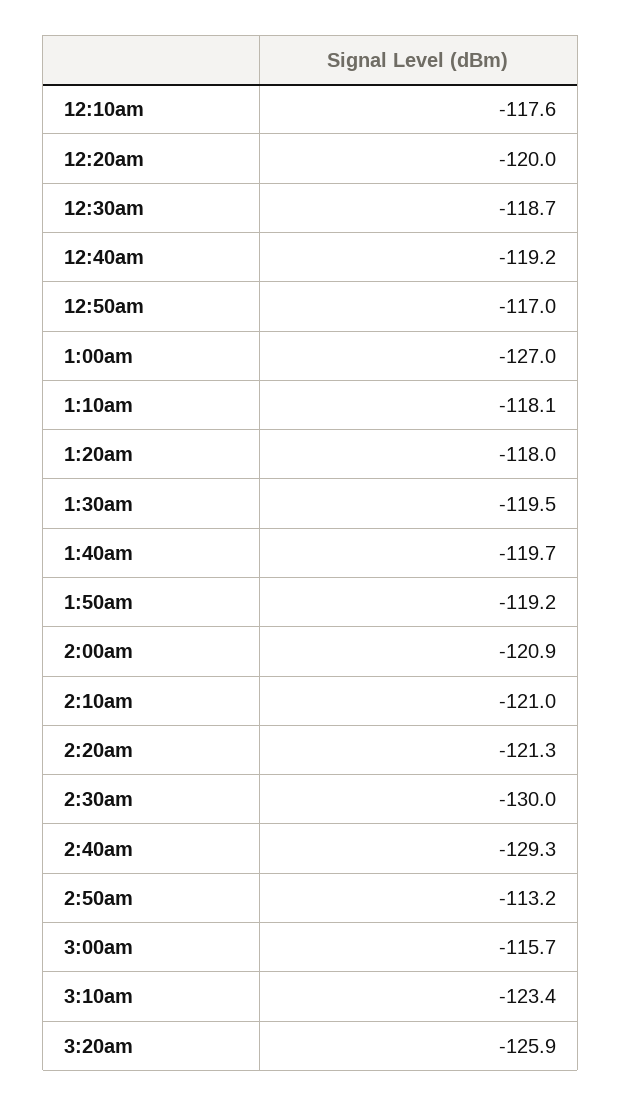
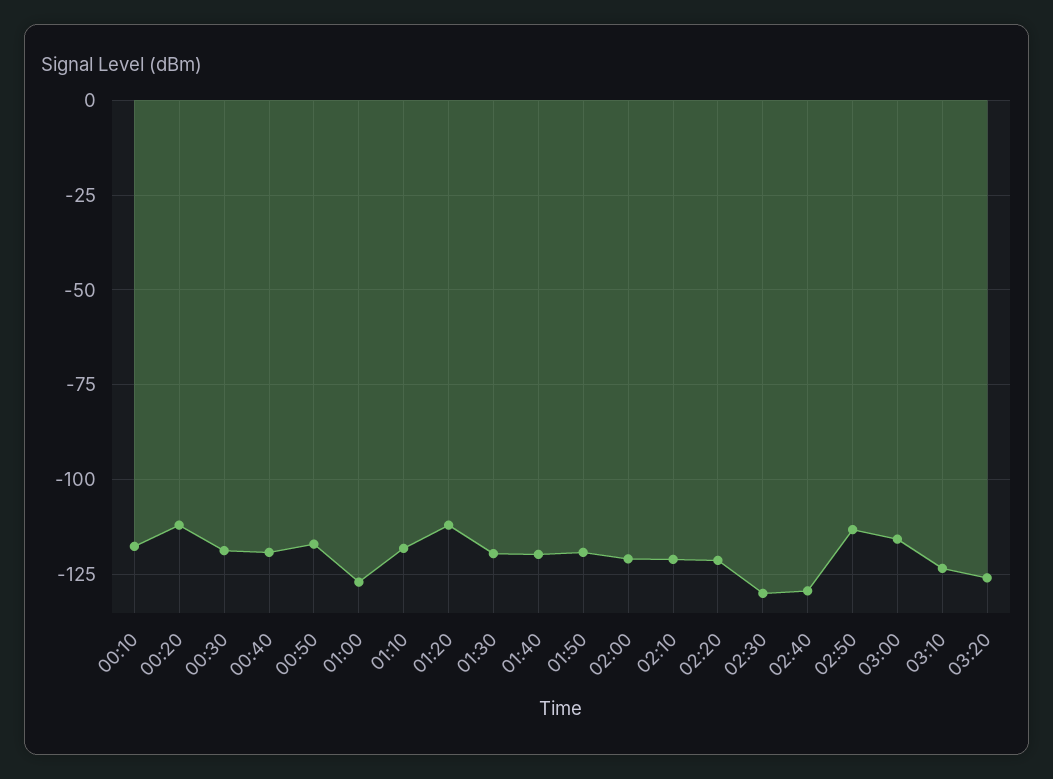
  {
    "12:10am": -117.6,
-   "12:20am": -120,
+   "12:20am": -112.5,
    "12:30am": -118.7,
    "12:40am": -119.2,
    "12:50am": -117,
    "1:00am": -127,
    "1:10am": -118.1,
-   "1:20am": -118,
+   "1:20am": -112.5,
    "1:30am": -119.5,
    "1:40am": -119.7,
    "1:50am": -119.2,
    "2:00am": -120.9,
    "2:10am": -121,
    "2:20am": -121.3,
    "2:30am": -130,
    "2:40am": -129.3,
    "2:50am": -113.2,
    "3:00am": -115.7,
    "3:10am": -123.4,
    "3:20am": -125.9
  }

